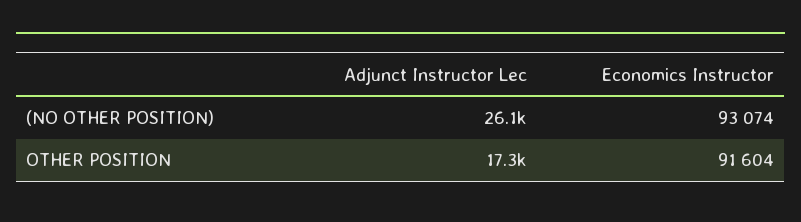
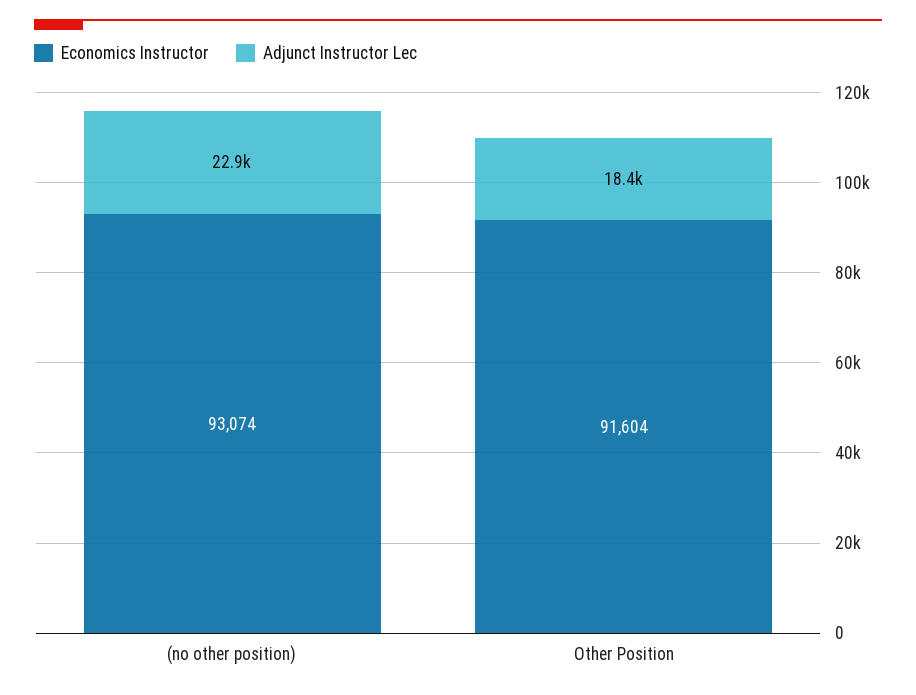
  {
    "Adjunct Instructor Lec": {
-     "(NO OTHER POSITION)": 26100,
+     "(NO OTHER POSITION)": 22900,
-     "OTHER POSITION": 17300
+     "OTHER POSITION": 18400
    },
    "Economics Instructor": {
      "(NO OTHER POSITION)": 93074,
      "OTHER POSITION": 91604
    }
  }

